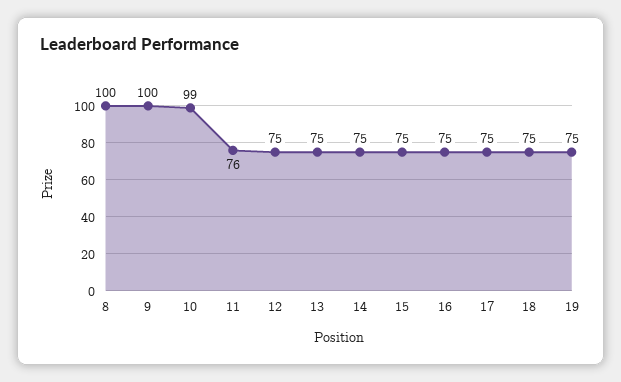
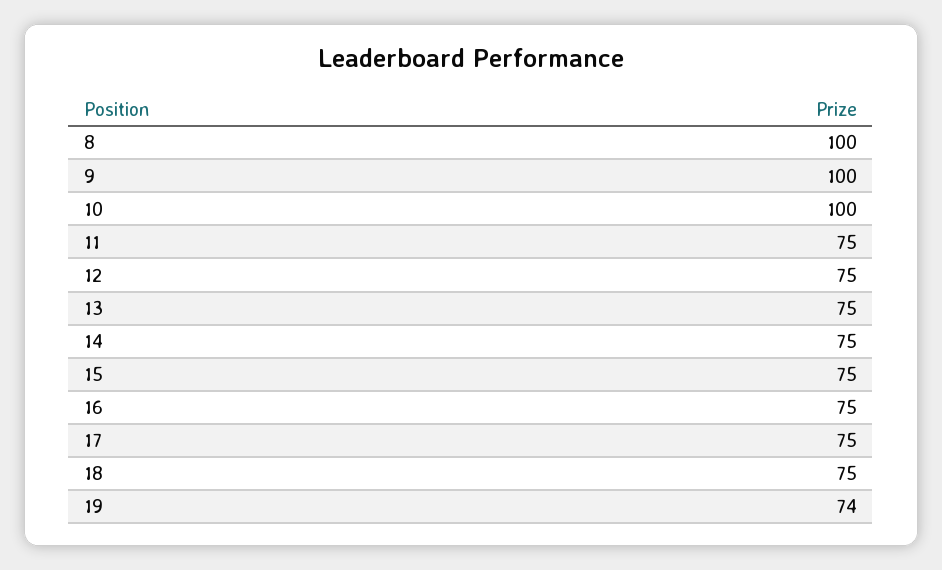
  {
    "8": 100,
    "9": 100,
-   "10": 99,
+   "10": 100,
-   "11": 76,
+   "11": 75,
    "12": 75,
    "13": 75,
    "14": 75,
    "15": 75,
    "16": 75,
    "17": 75,
    "18": 75,
-   "19": 75
+   "19": 74
  }

